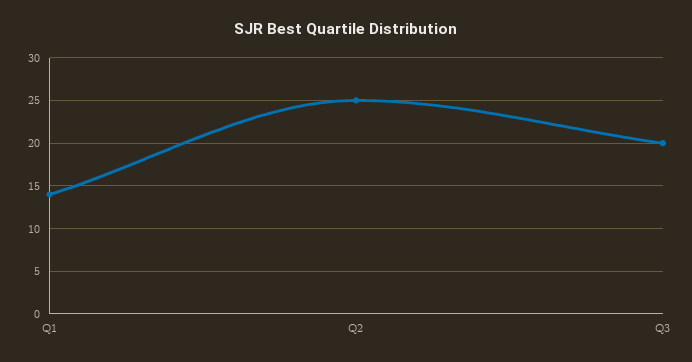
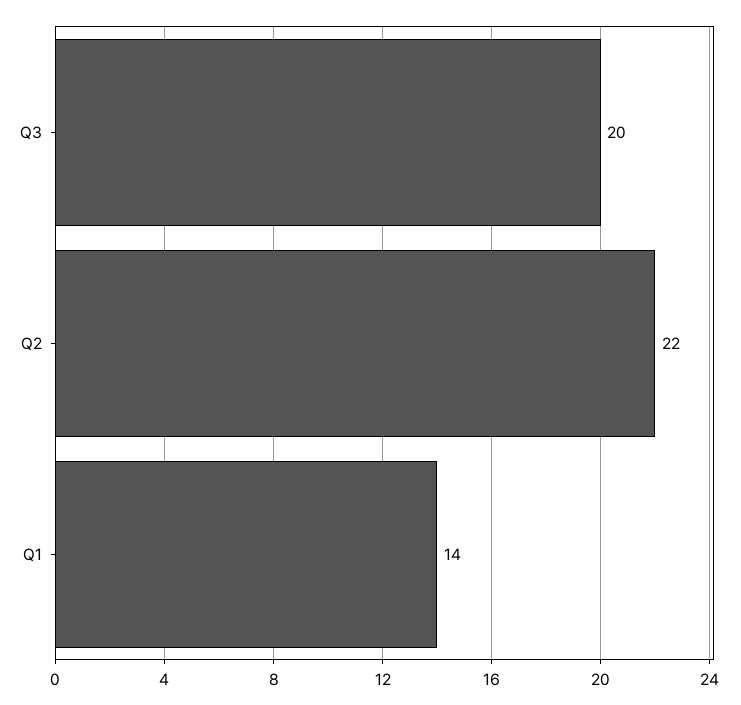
  {
    "Q1": 14,
-   "Q2": 25,
+   "Q2": 22,
    "Q3": 20
  }

